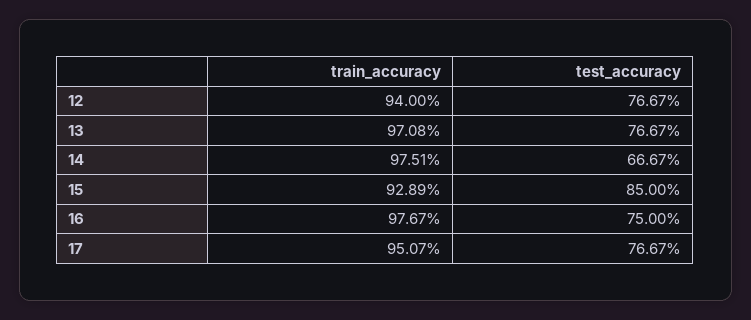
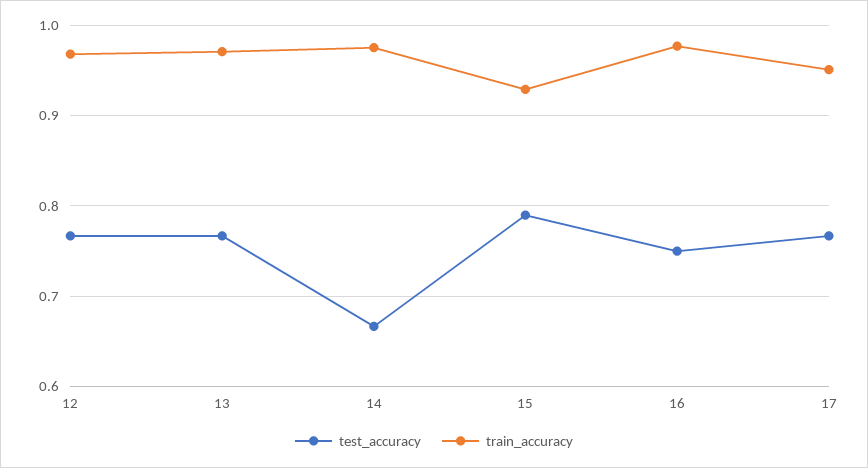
  {
    "train_accuracy": {
-     "12": 0.94,
+     "12": 0.97,
      "13": 0.9708,
      "14": 0.9751,
      "15": 0.9289,
      "16": 0.9767,
      "17": 0.9507
    },
    "test_accuracy": {
      "12": 0.7667,
      "13": 0.7667,
      "14": 0.6667,
-     "15": 0.85,
+     "15": 0.79,
      "16": 0.75,
      "17": 0.7667
    }
  }

